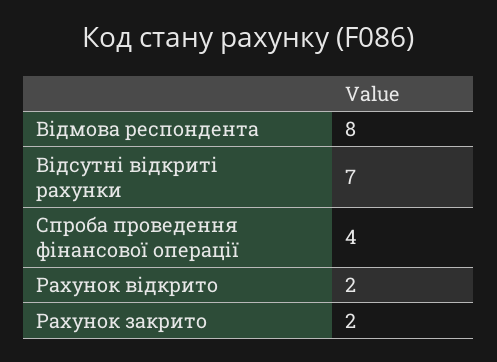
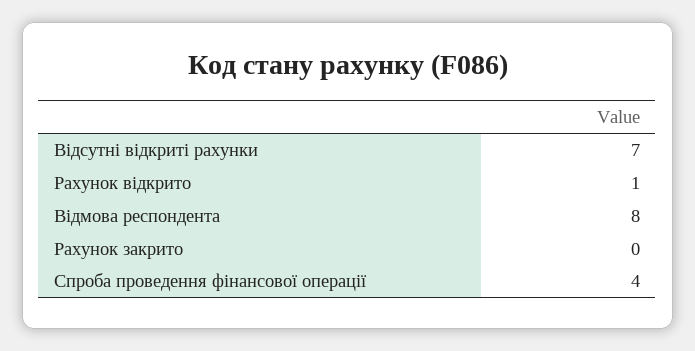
  {
    "Відмова респондента": 8,
    "Відсутні відкриті рахунки": 7,
    "Спроба проведення фінансової операції": 4,
-   "Рахунок відкрито": 2,
+   "Рахунок відкрито": 1,
-   "Рахунок закрито": 2
+   "Рахунок закрито": 0
  }

